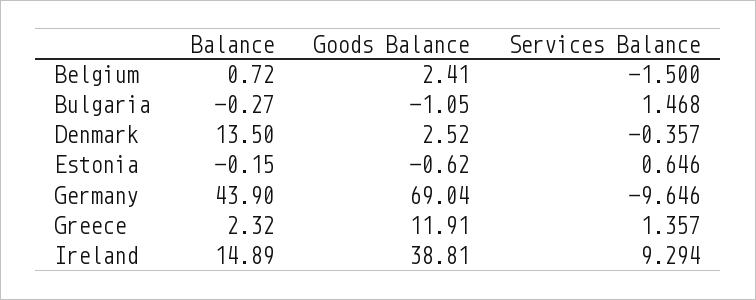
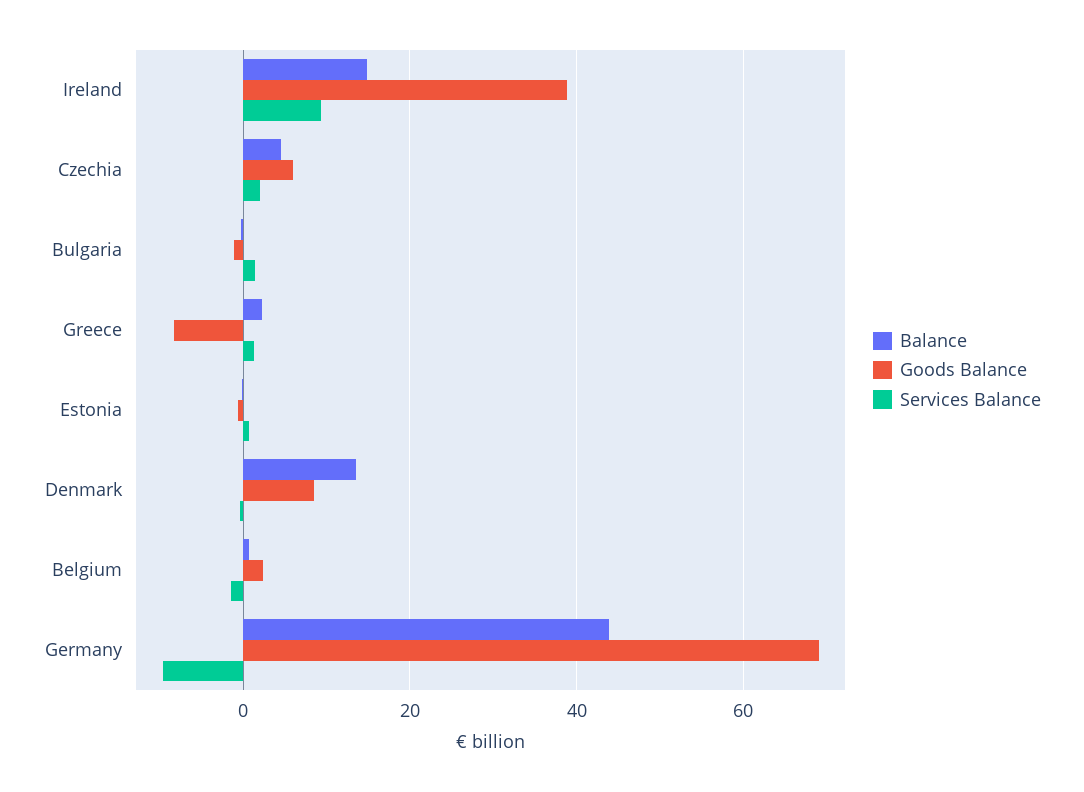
  {
    "Balance": {
      "Belgium": 0.72,
      "Bulgaria": -0.27,
      "Denmark": 13.5,
      "Estonia": -0.15,
      "Germany": 43.9,
      "Greece": 2.32,
-     "Ireland": 14.89
+     "Ireland": 14.89,
+     "Czechia": 4
    },
    "Goods Balance": {
      "Belgium": 2.41,
      "Bulgaria": -1.05,
-     "Denmark": 2.52,
+     "Denmark": 8,
      "Estonia": -0.62,
      "Germany": 69.04,
-     "Greece": 11.91,
+     "Greece": -8,
-     "Ireland": 38.81
+     "Ireland": 38.81,
+     "Czechia": 6
    },
    "Services Balance": {
      "Belgium": -1.5,
      "Bulgaria": 1.468,
      "Denmark": -0.357,
      "Estonia": 0.646,
      "Germany": -9.646,
      "Greece": 1.357,
-     "Ireland": 9.294
+     "Ireland": 9.294,
+     "Czechia": 2
    }
  }

